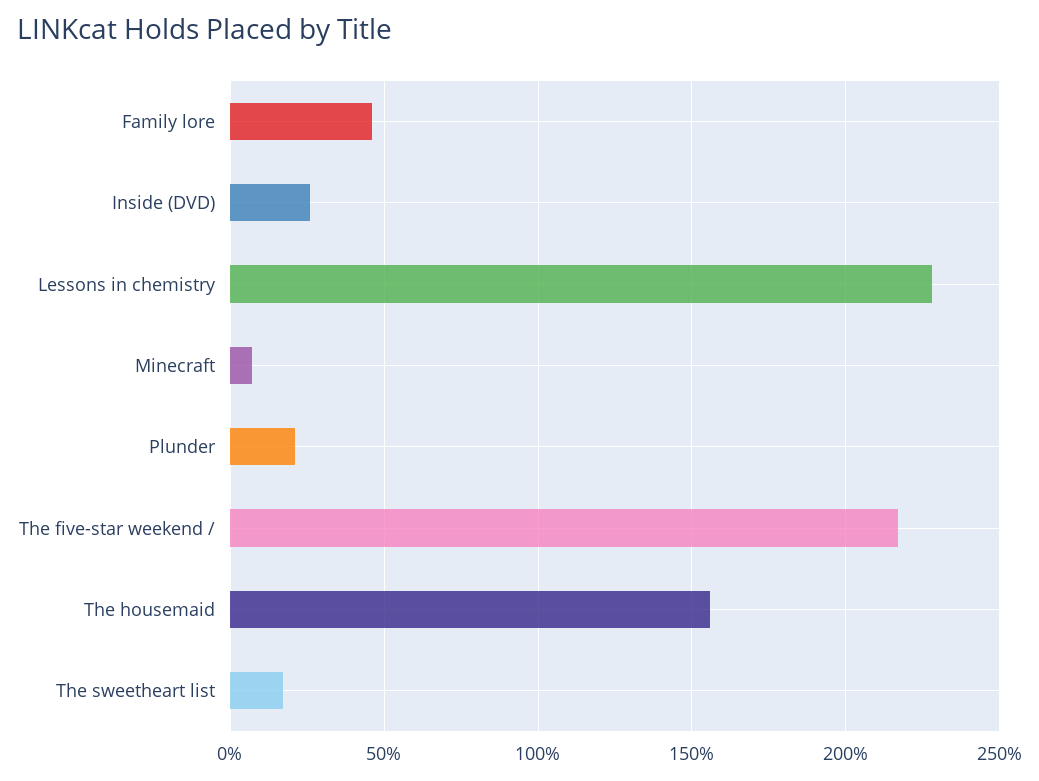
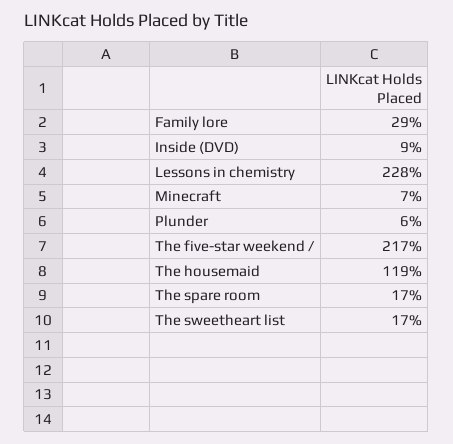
  {
-   "Family lore": 45,
+   "Family lore": 29,
-   "Inside (DVD)": 25,
+   "Inside (DVD)": 9,
    "Lessons in chemistry": 228,
    "Minecraft": 7,
-   "Plunder": 20,
+   "Plunder": 6,
    "The five-star weekend /": 217,
-   "The housemaid": 155,
+   "The housemaid": 119,
-   "The sweetheart list": 17
+   "The sweetheart list": 17,
+   "The spare room": 17
  }

